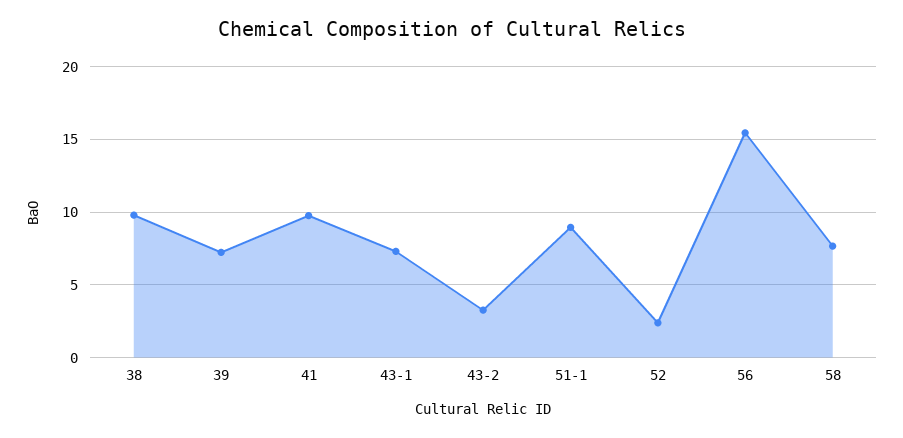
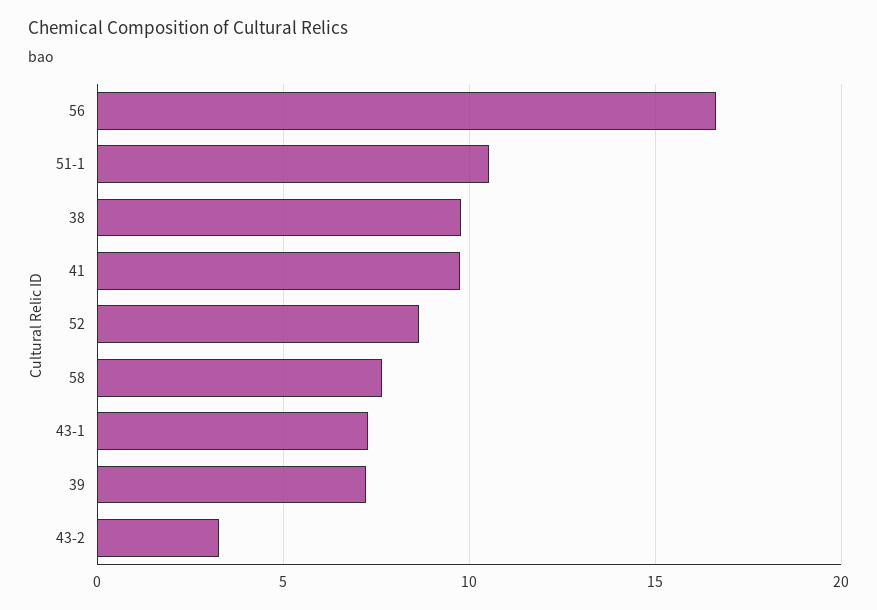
  {
    "38": 10,
    "39": 7,
    "41": 10,
    "43-1": 7.5,
    "43-2": 3.5,
-   "51-1": 9,
+   "51-1": 10.5,
-   "52": 2.5,
+   "52": 8.5,
-   "56": 15.5,
+   "56": 16.5,
    "58": 7.5
  }

